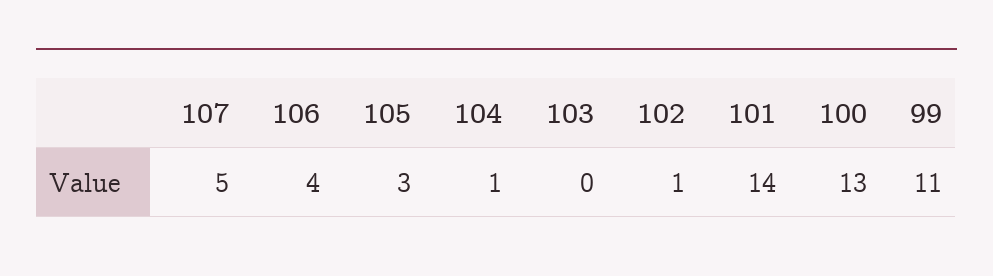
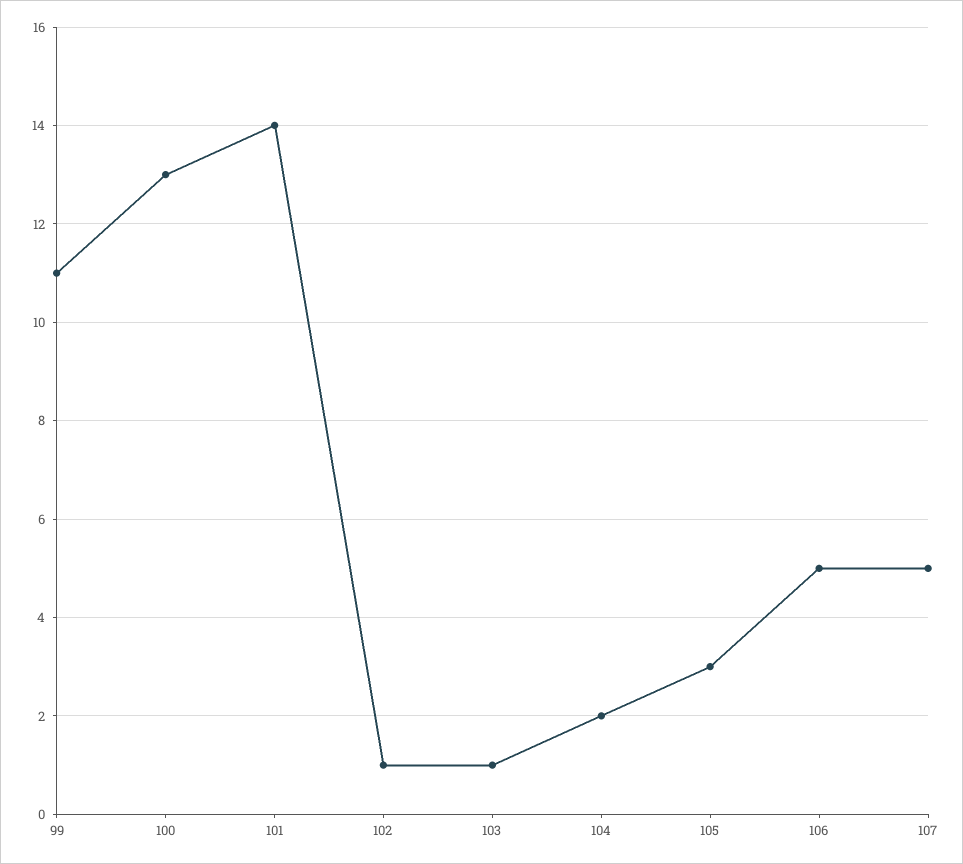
  {
    "107": 5,
-   "106": 4,
+   "106": 5,
    "105": 3,
-   "104": 1,
+   "104": 2,
-   "103": 0,
+   "103": 1,
    "102": 1,
    "101": 14,
    "100": 13,
    "99": 11
  }

